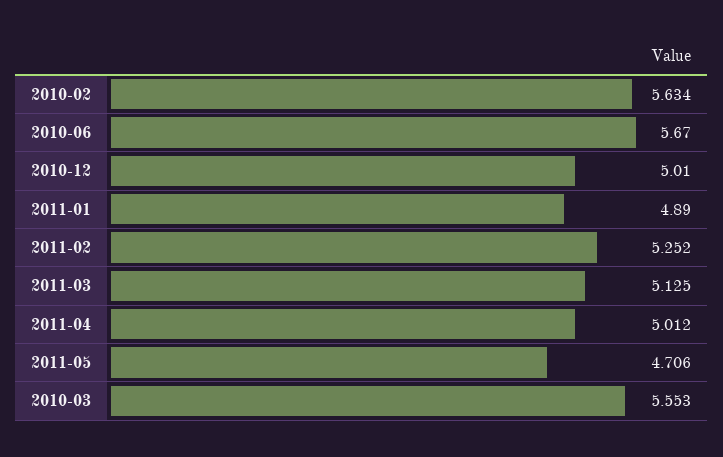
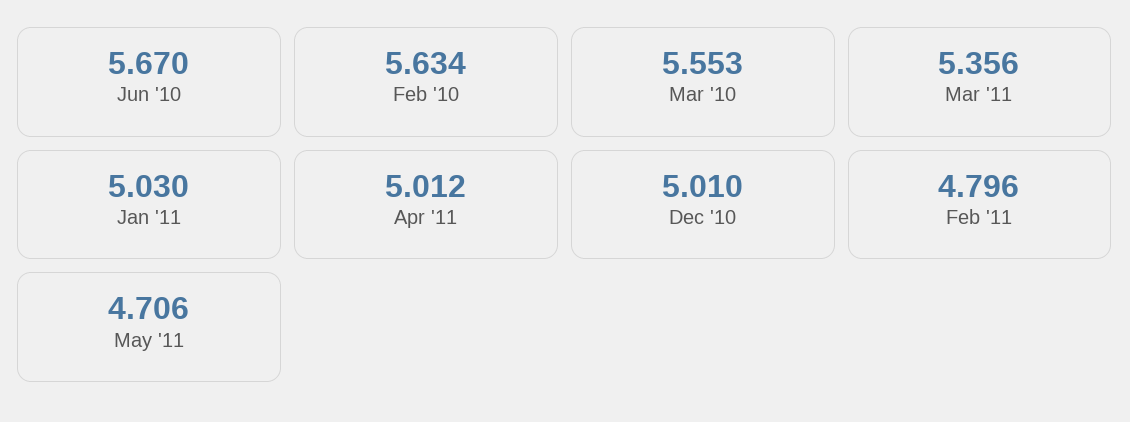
  {
    "2010-02": 5.634,
    "2010-06": 5.67,
    "2010-12": 5.01,
-   "2011-01": 4.89,
+   "2011-01": 5.03,
-   "2011-02": 5.252,
+   "2011-02": 4.796,
-   "2011-03": 5.125,
+   "2011-03": 5.356,
    "2011-04": 5.012,
    "2011-05": 4.706,
    "2010-03": 5.553
  }

